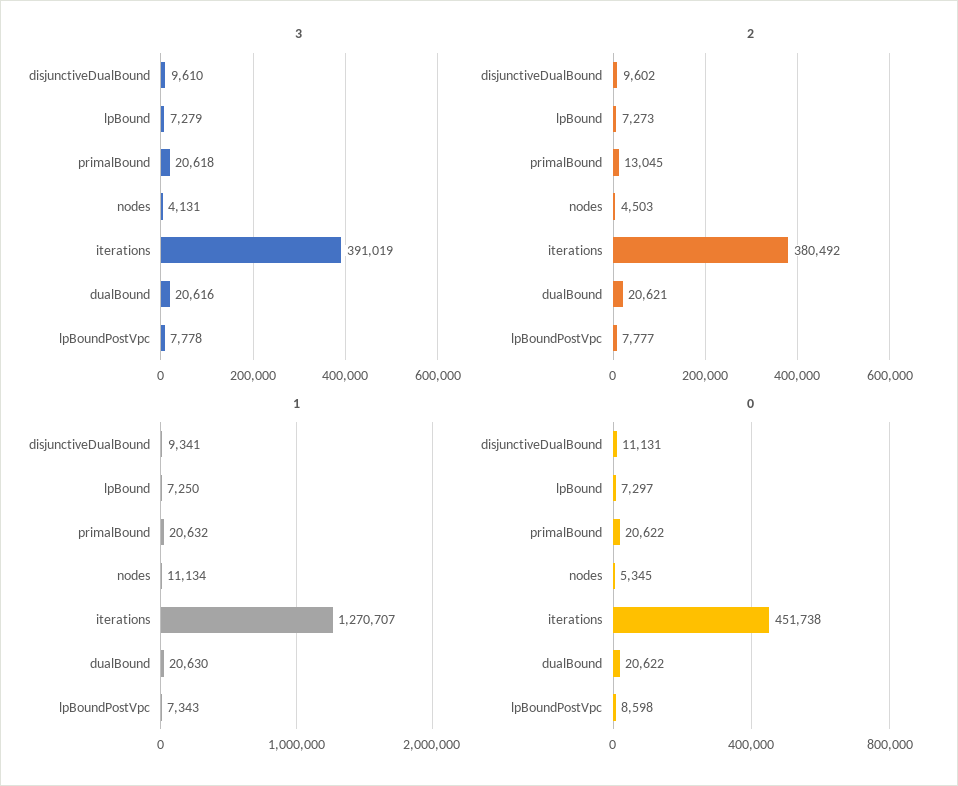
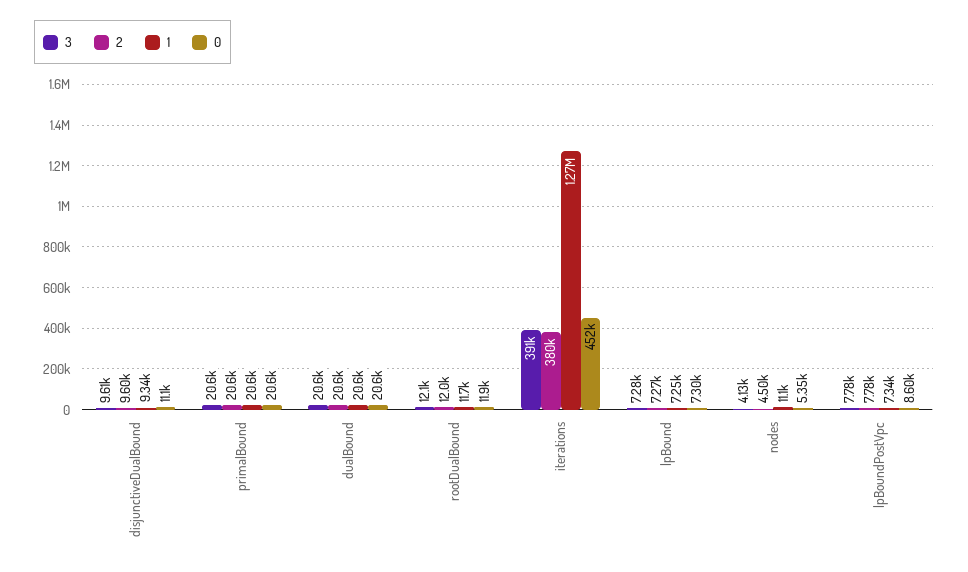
  {
    "3": {
      "disjunctiveDualBound": 9610,
      "lpBound": 7279,
      "primalBound": 20618,
      "nodes": 4131,
      "iterations": 391019,
      "dualBound": 20616,
-     "lpBoundPostVpc": 7778
+     "lpBoundPostVpc": 7778,
+     "rootDualBound": 12100
    },
    "2": {
      "disjunctiveDualBound": 9602,
      "lpBound": 7273,
-     "primalBound": 13045,
+     "primalBound": 20600,
      "nodes": 4503,
      "iterations": 380492,
      "dualBound": 20621,
-     "lpBoundPostVpc": 7777
+     "lpBoundPostVpc": 7777,
+     "rootDualBound": 12000
    },
    "1": {
      "disjunctiveDualBound": 9341,
      "lpBound": 7250,
      "primalBound": 20632,
      "nodes": 11134,
      "iterations": 1270707,
      "dualBound": 20630,
-     "lpBoundPostVpc": 7343
+     "lpBoundPostVpc": 7343,
+     "rootDualBound": 11700
    },
    "0": {
      "disjunctiveDualBound": 11131,
      "lpBound": 7297,
      "primalBound": 20622,
      "nodes": 5345,
      "iterations": 451738,
      "dualBound": 20622,
-     "lpBoundPostVpc": 8598
+     "lpBoundPostVpc": 8598,
+     "rootDualBound": 11900
    }
  }

